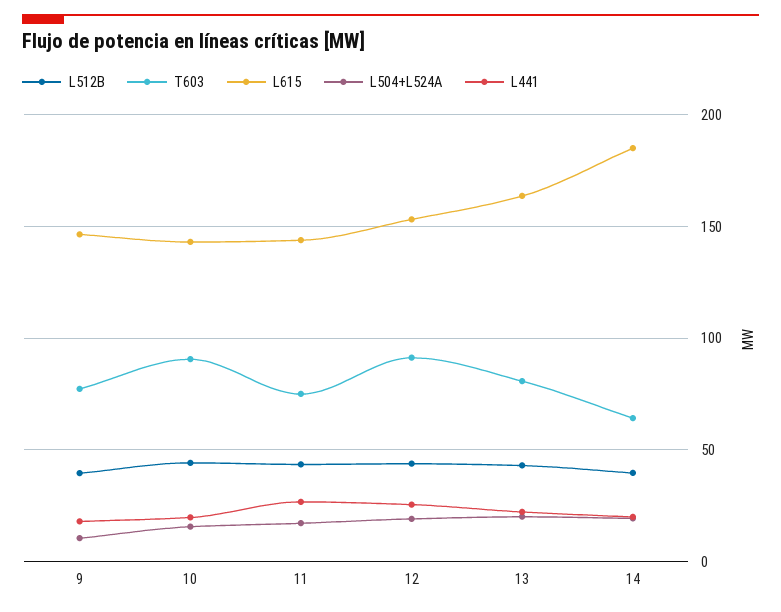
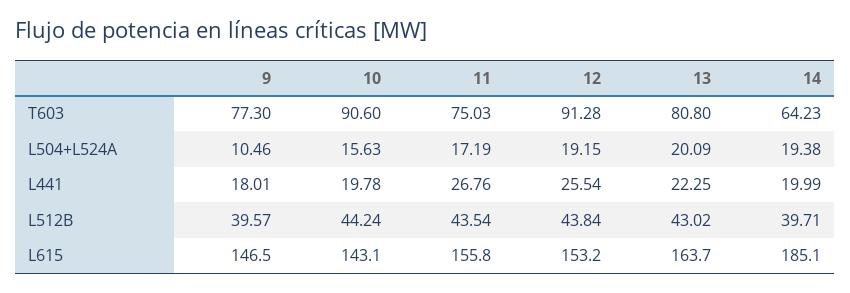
  {
    "L512B": {
      "9": 39.57,
      "10": 44.24,
      "11": 43.54,
      "12": 43.84,
      "13": 43.02,
      "14": 39.71
    },
    "T603": {
      "9": 77.3,
      "10": 90.6,
      "11": 75.03,
      "12": 91.28,
      "13": 80.8,
      "14": 64.23
    },
    "L615": {
      "9": 146.5,
      "10": 143.1,
-     "11": 145,
+     "11": 155.8,
      "12": 153.2,
      "13": 163.7,
      "14": 185.1
    },
    "L504+L524A": {
      "9": 10.46,
      "10": 15.63,
      "11": 17.19,
      "12": 19.15,
      "13": 20.09,
      "14": 19.38
    },
    "L441": {
      "9": 18.01,
      "10": 19.78,
      "11": 26.76,
      "12": 25.54,
      "13": 22.25,
      "14": 19.99
    }
  }

